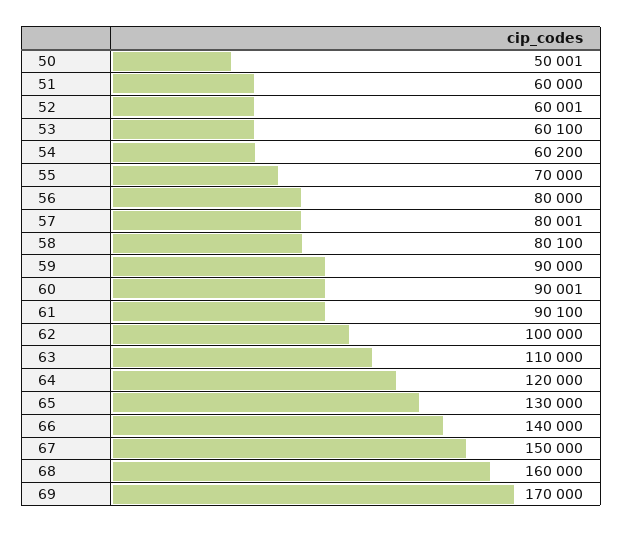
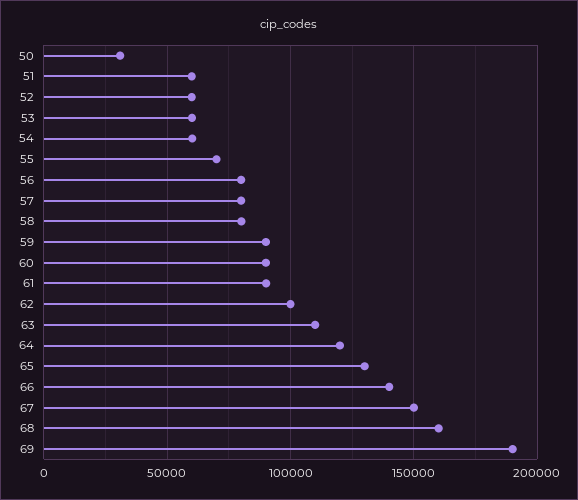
  {
-   "50": 50001,
+   "50": 30000,
    "51": 60000,
    "52": 60001,
    "53": 60100,
    "54": 60200,
    "55": 70000,
    "56": 80000,
    "57": 80001,
    "58": 80100,
    "59": 90000,
    "60": 90001,
    "61": 90100,
    "62": 100000,
    "63": 110000,
    "64": 120000,
    "65": 130000,
    "66": 140000,
    "67": 150000,
    "68": 160000,
-   "69": 170000
+   "69": 190000
  }

